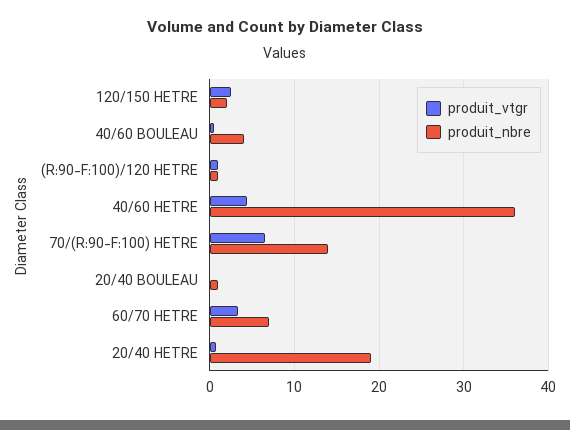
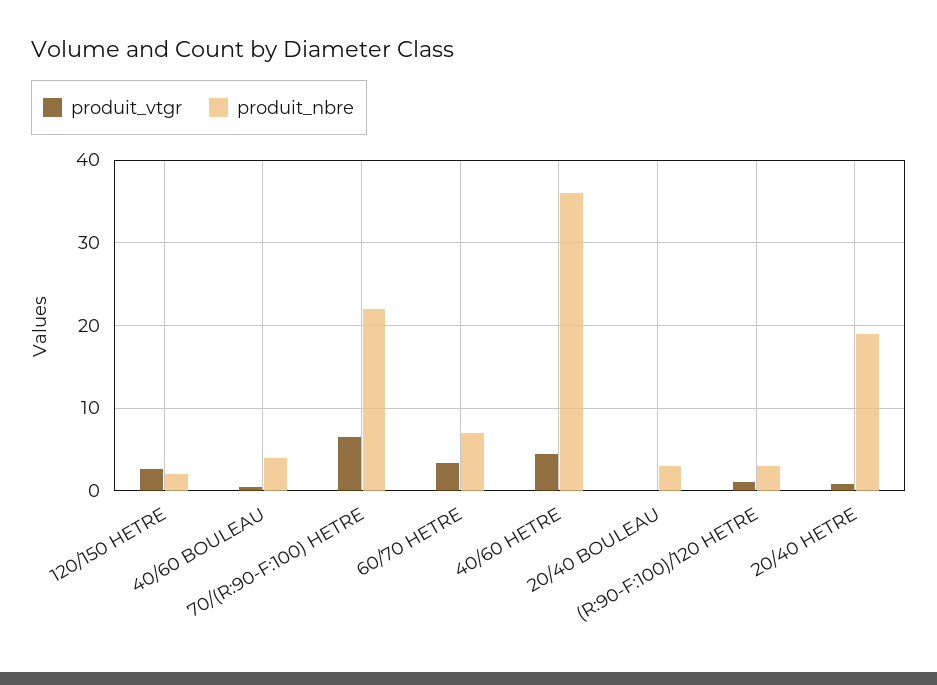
  {
    "produit_vtgr": {
      "120/150 HETRE": 3,
      "40/60 BOULEAU": 0,
      "(R:90-F:100)/120 HETRE": 1,
      "40/60 HETRE": 4,
      "70/(R:90-F:100) HETRE": 6,
      "20/40 BOULEAU": 0,
      "60/70 HETRE": 3,
      "20/40 HETRE": 1
    },
    "produit_nbre": {
      "120/150 HETRE": 2,
      "40/60 BOULEAU": 4,
-     "(R:90-F:100)/120 HETRE": 1,
+     "(R:90-F:100)/120 HETRE": 3,
      "40/60 HETRE": 36,
-     "70/(R:90-F:100) HETRE": 14,
+     "70/(R:90-F:100) HETRE": 22,
-     "20/40 BOULEAU": 1,
+     "20/40 BOULEAU": 3,
      "60/70 HETRE": 7,
      "20/40 HETRE": 19
    }
  }

